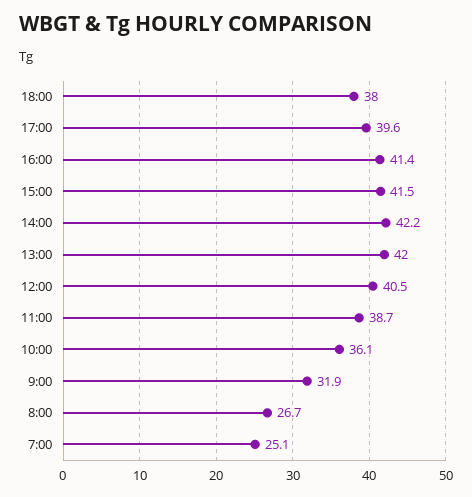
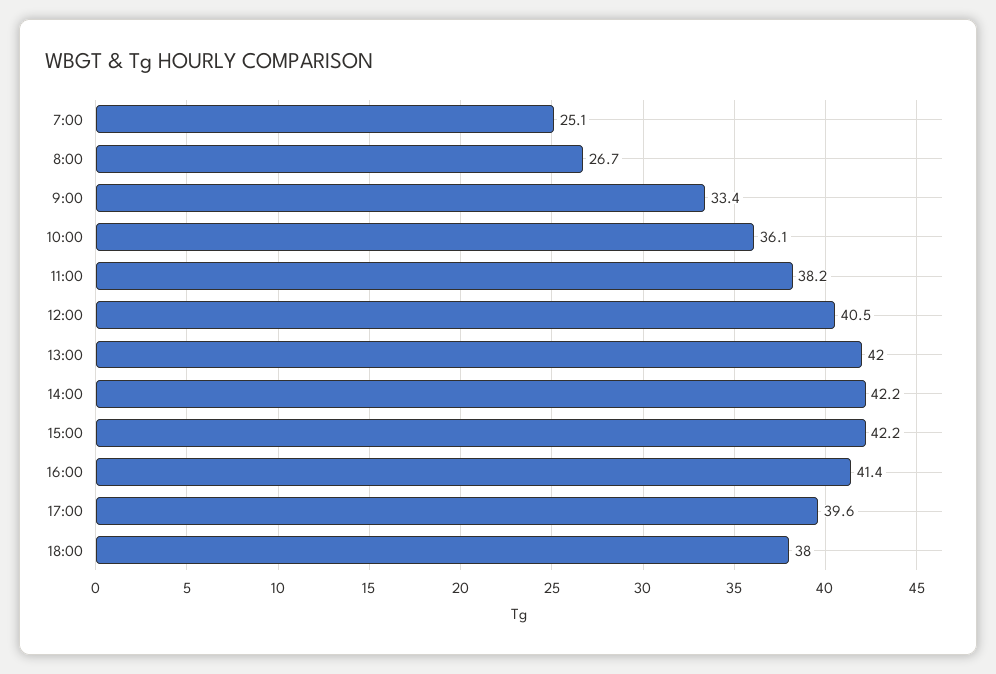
  {
    "18:00": 38,
    "17:00": 39.6,
    "16:00": 41.4,
-   "15:00": 41.5,
+   "15:00": 42.2,
    "14:00": 42.2,
    "13:00": 42,
    "12:00": 40.5,
-   "11:00": 38.7,
+   "11:00": 38.2,
    "10:00": 36.1,
-   "9:00": 31.9,
+   "9:00": 33.4,
    "8:00": 26.7,
    "7:00": 25.1
  }

